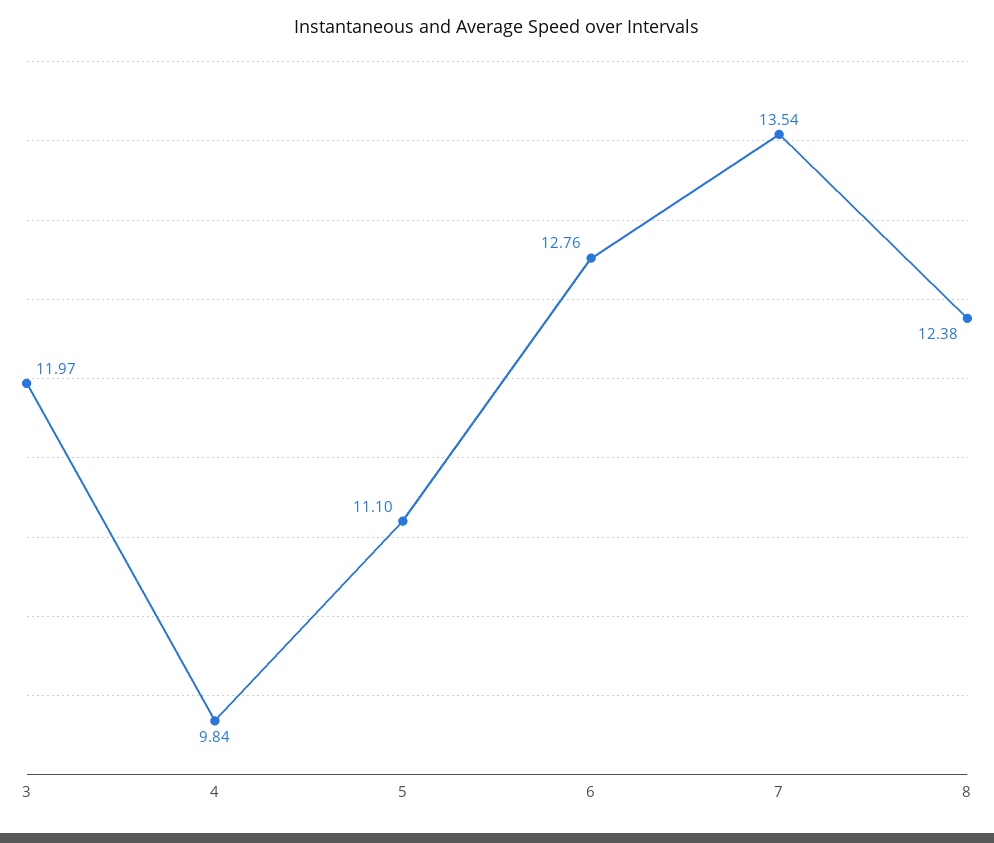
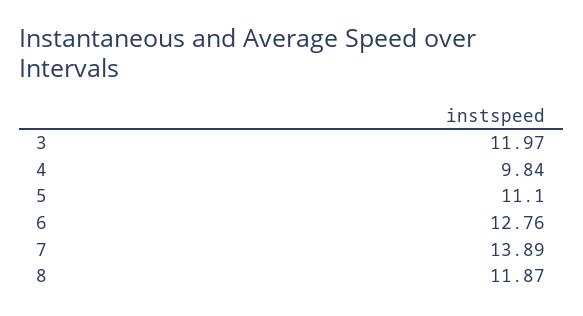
  {
    "3": 11.97,
    "4": 9.84,
    "5": 11.1,
    "6": 12.76,
-   "7": 13.54,
+   "7": 13.89,
-   "8": 12.38
+   "8": 11.87
  }

